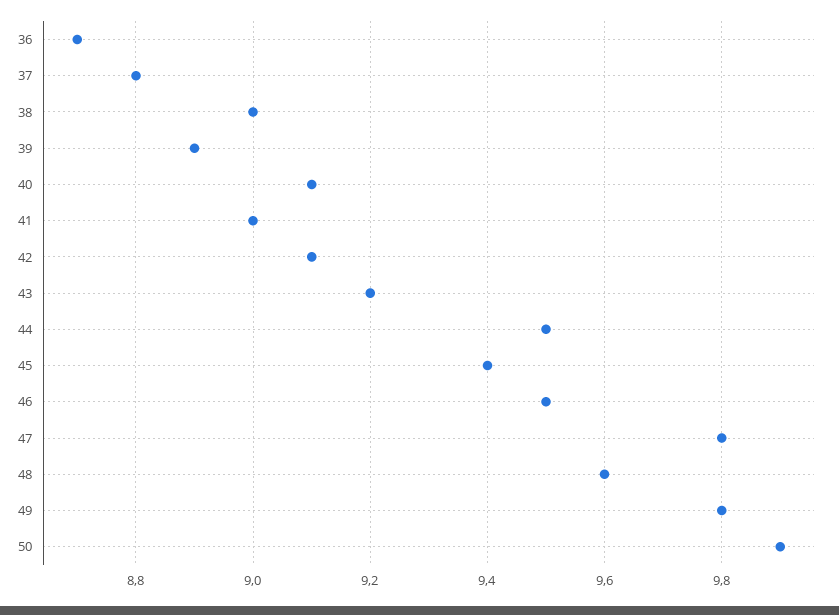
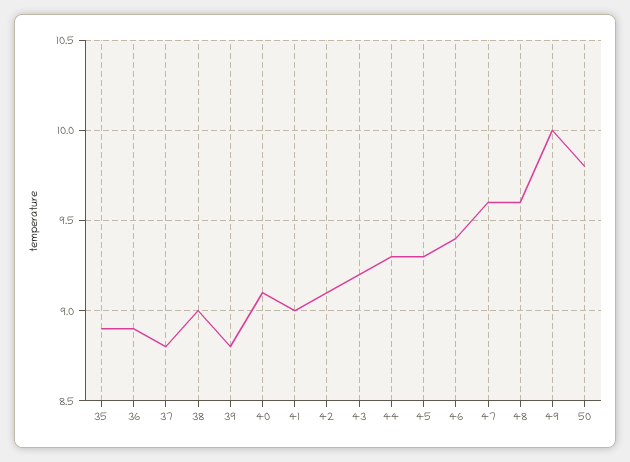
  {
-   "36": 8.7,
+   "36": 8.9,
    "37": 8.8,
    "38": 9,
-   "39": 8.9,
+   "39": 8.8,
    "40": 9.1,
    "41": 9,
    "42": 9.1,
    "43": 9.2,
-   "44": 9.5,
+   "44": 9.3,
-   "45": 9.4,
+   "45": 9.3,
-   "46": 9.5,
+   "46": 9.4,
-   "47": 9.8,
+   "47": 9.6,
    "48": 9.6,
-   "49": 9.8,
+   "49": 10,
-   "50": 9.9
+   "50": 9.8,
+   "35": 8.9
  }

